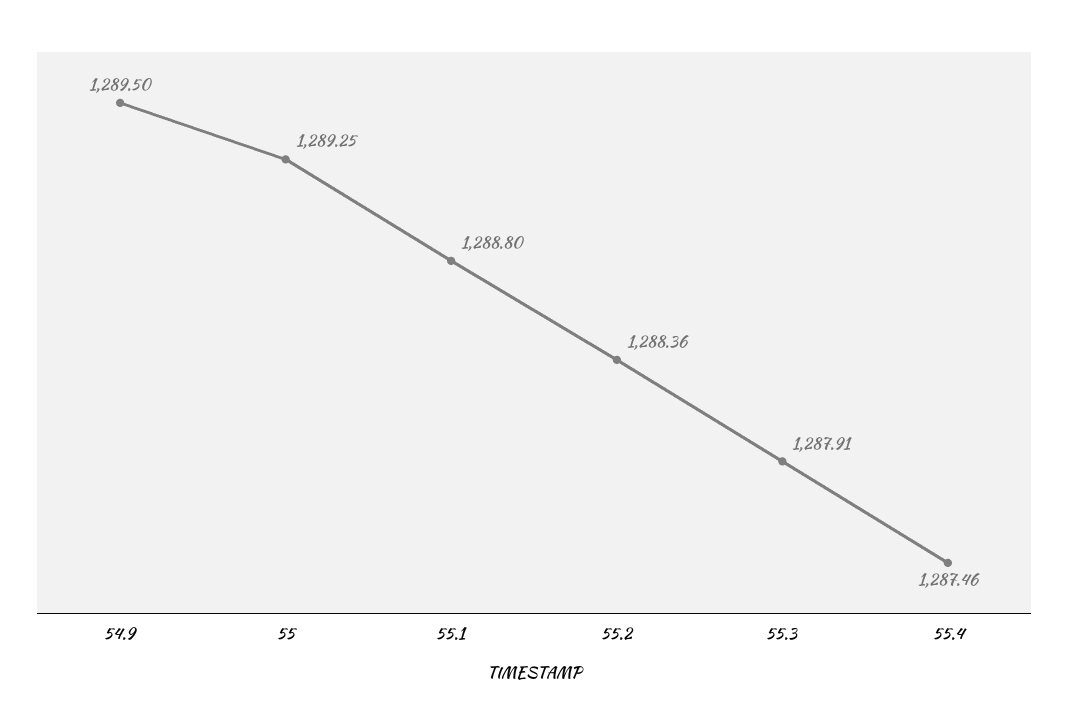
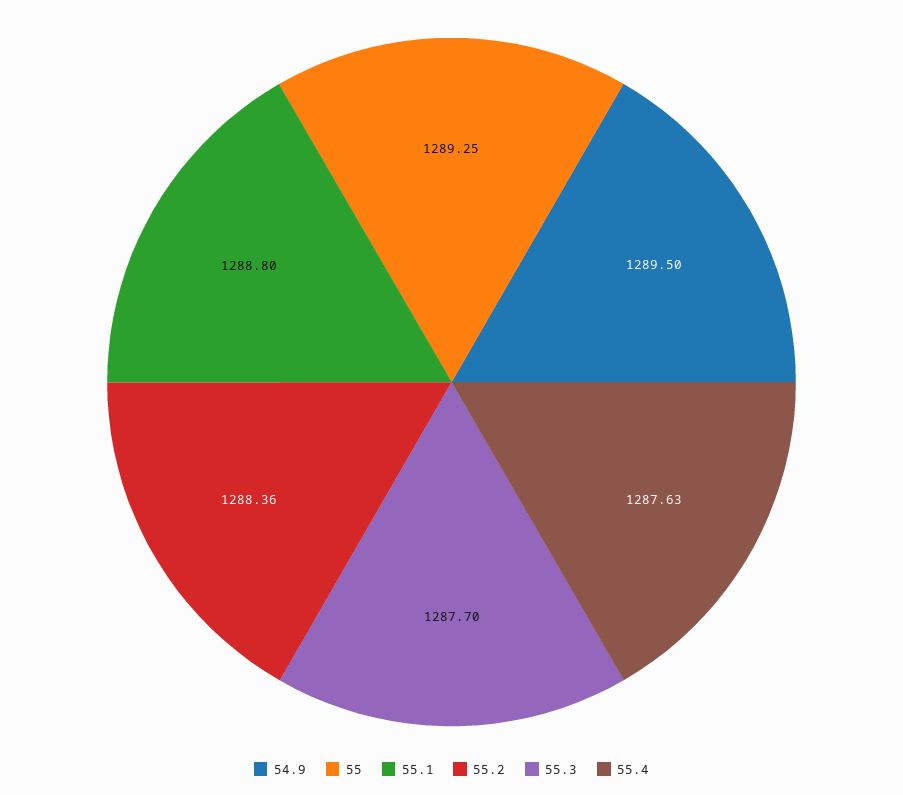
  {
    "54.9": 1289.5,
    "55": 1289.25,
    "55.1": 1288.8,
    "55.2": 1288.36,
-   "55.3": 1287.91,
+   "55.3": 1287.7,
-   "55.4": 1287.46
+   "55.4": 1287.63
  }

